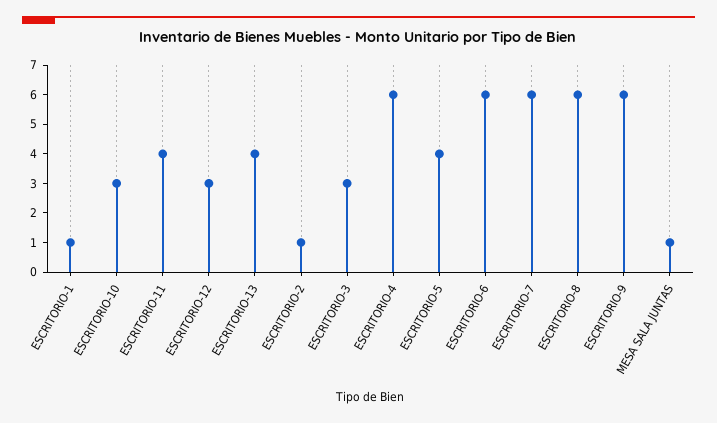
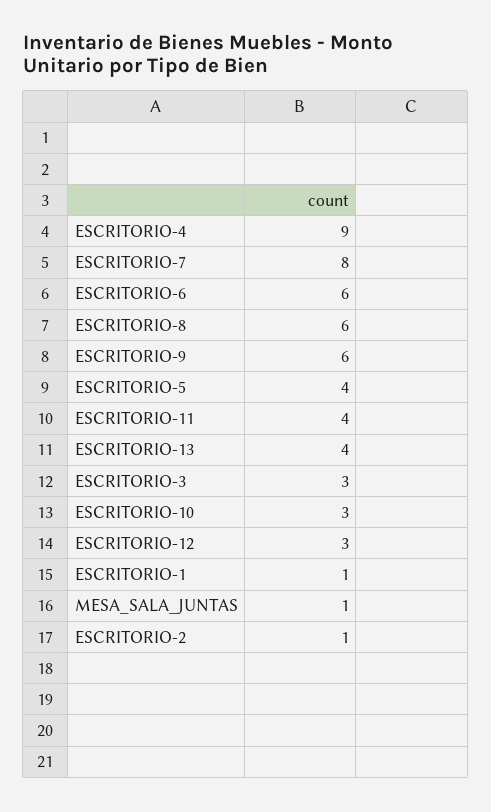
  {
    "ESCRITORIO-1": 1,
    "ESCRITORIO-10": 3,
    "ESCRITORIO-11": 4,
    "ESCRITORIO-12": 3,
    "ESCRITORIO-13": 4,
    "ESCRITORIO-2": 1,
    "ESCRITORIO-3": 3,
-   "ESCRITORIO-4": 6,
+   "ESCRITORIO-4": 9,
    "ESCRITORIO-5": 4,
    "ESCRITORIO-6": 6,
-   "ESCRITORIO-7": 6,
+   "ESCRITORIO-7": 8,
    "ESCRITORIO-8": 6,
    "ESCRITORIO-9": 6,
    "MESA SALA JUNTAS": 1
  }

